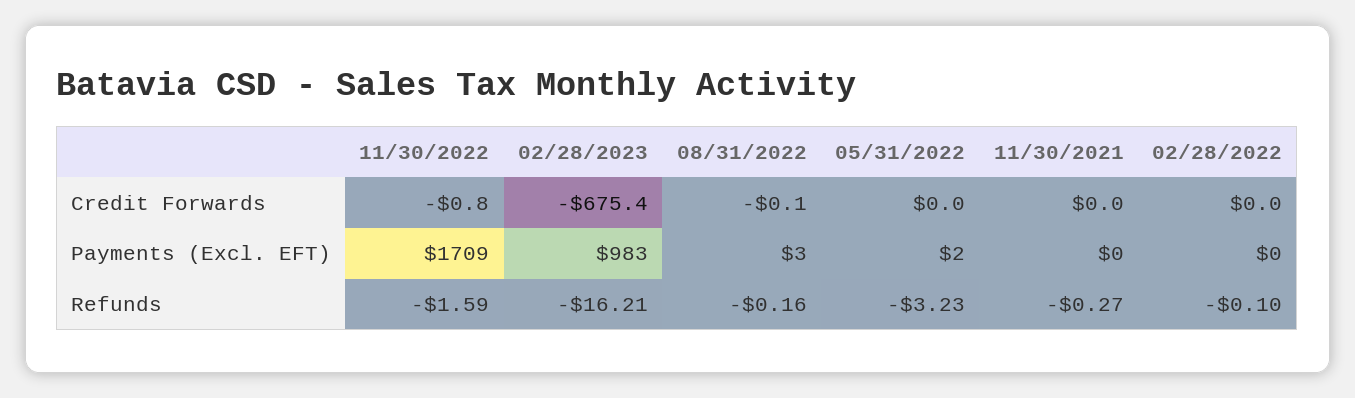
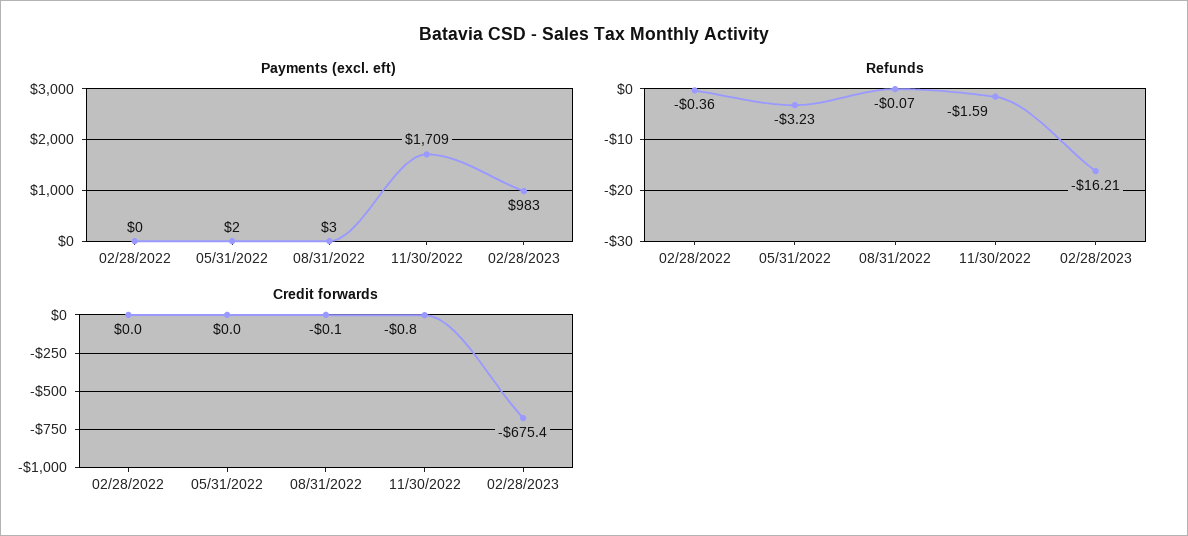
  {
    "Credit Forwards": {
      "11/30/2022": -0.8,
      "02/28/2023": -675.4,
      "08/31/2022": -0.1,
      "05/31/2022": 0,
-     "11/30/2021": 0,
      "02/28/2022": 0
    },
    "Payments (Excl. EFT)": {
      "11/30/2022": 1709,
      "02/28/2023": 983,
      "08/31/2022": 3,
      "05/31/2022": 2,
-     "11/30/2021": 0,
      "02/28/2022": 0
    },
    "Refunds": {
      "11/30/2022": -1.59,
      "02/28/2023": -16.21,
-     "08/31/2022": -0.16,
+     "08/31/2022": -0.07,
      "05/31/2022": -3.23,
-     "11/30/2021": -0.27,
-     "02/28/2022": -0.1
+     "02/28/2022": -0.36
    }
  }

